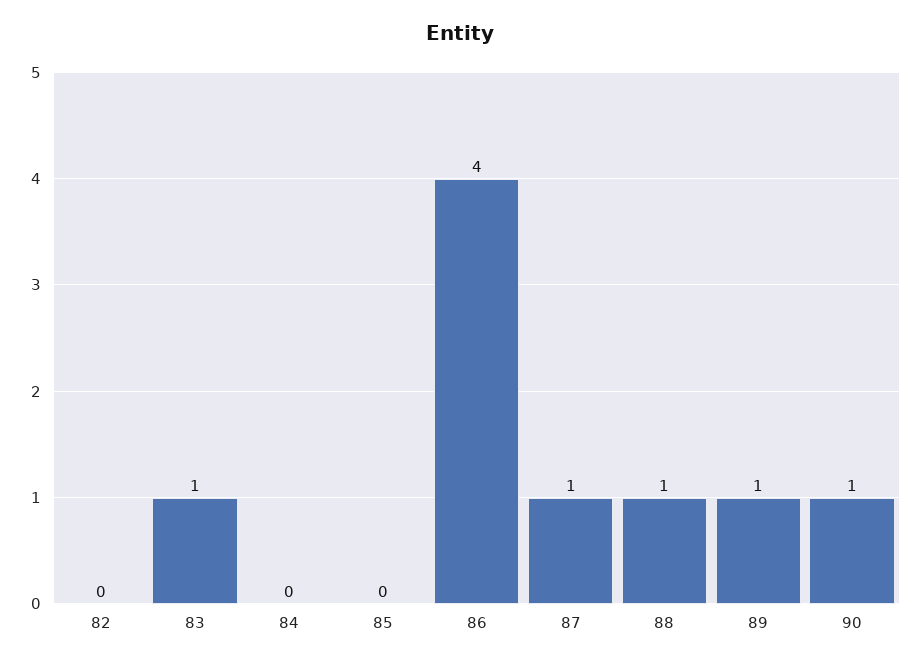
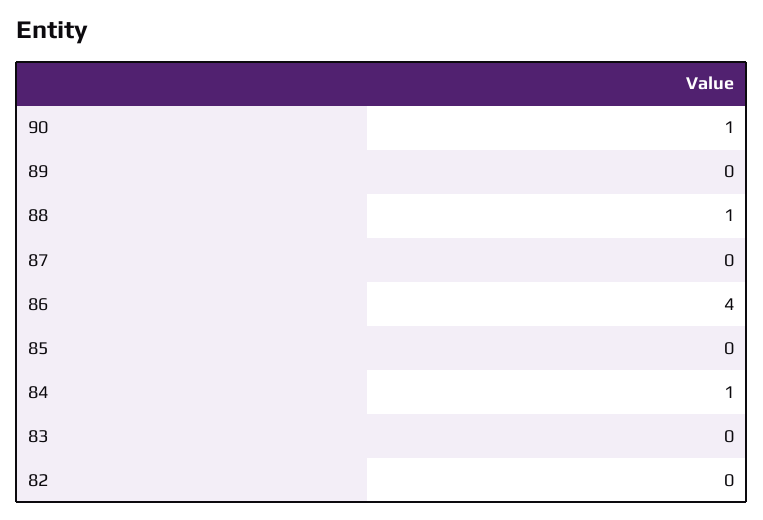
  {
    "82": 0,
-   "83": 1,
+   "83": 0,
-   "84": 0,
+   "84": 1,
    "85": 0,
    "86": 4,
-   "87": 1,
+   "87": 0,
    "88": 1,
-   "89": 1,
+   "89": 0,
    "90": 1
  }

